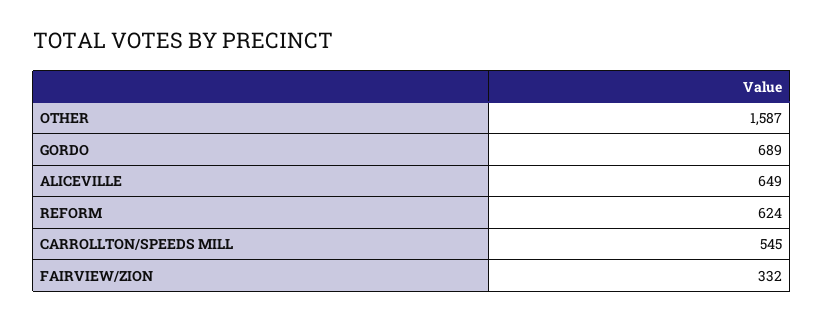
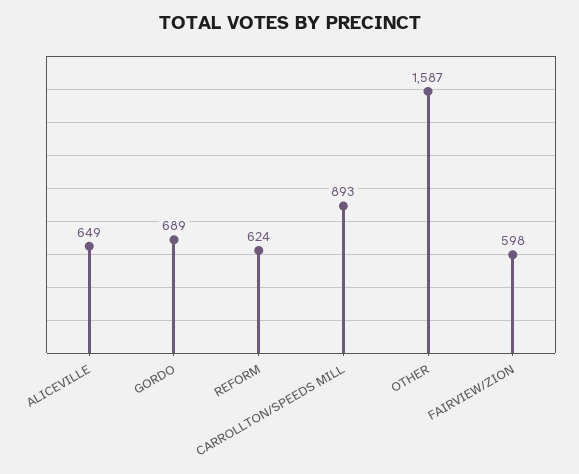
  {
    "OTHER": 1587,
    "GORDO": 689,
    "ALICEVILLE": 649,
    "REFORM": 624,
-   "CARROLLTON/SPEEDS MILL": 545,
+   "CARROLLTON/SPEEDS MILL": 893,
-   "FAIRVIEW/ZION": 332
+   "FAIRVIEW/ZION": 598
  }

